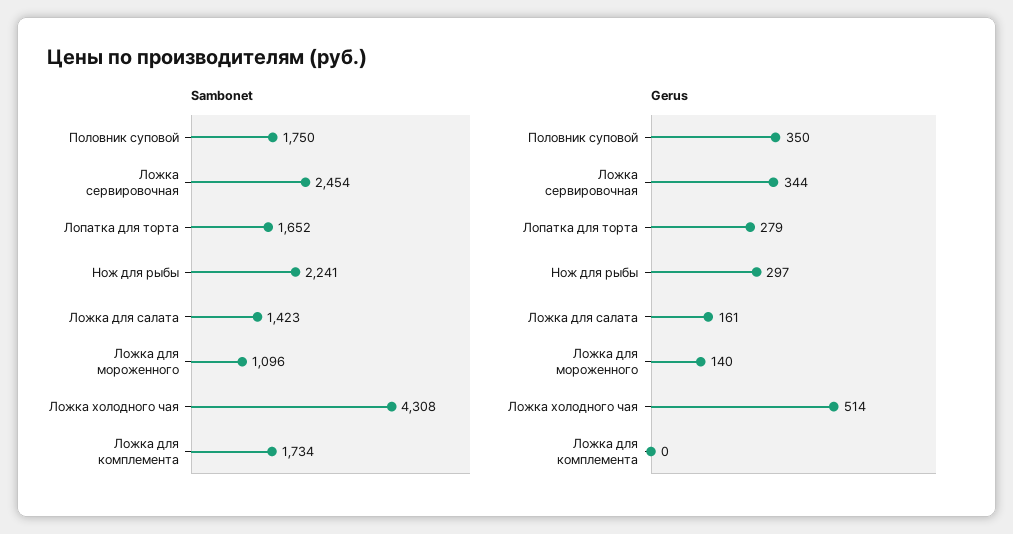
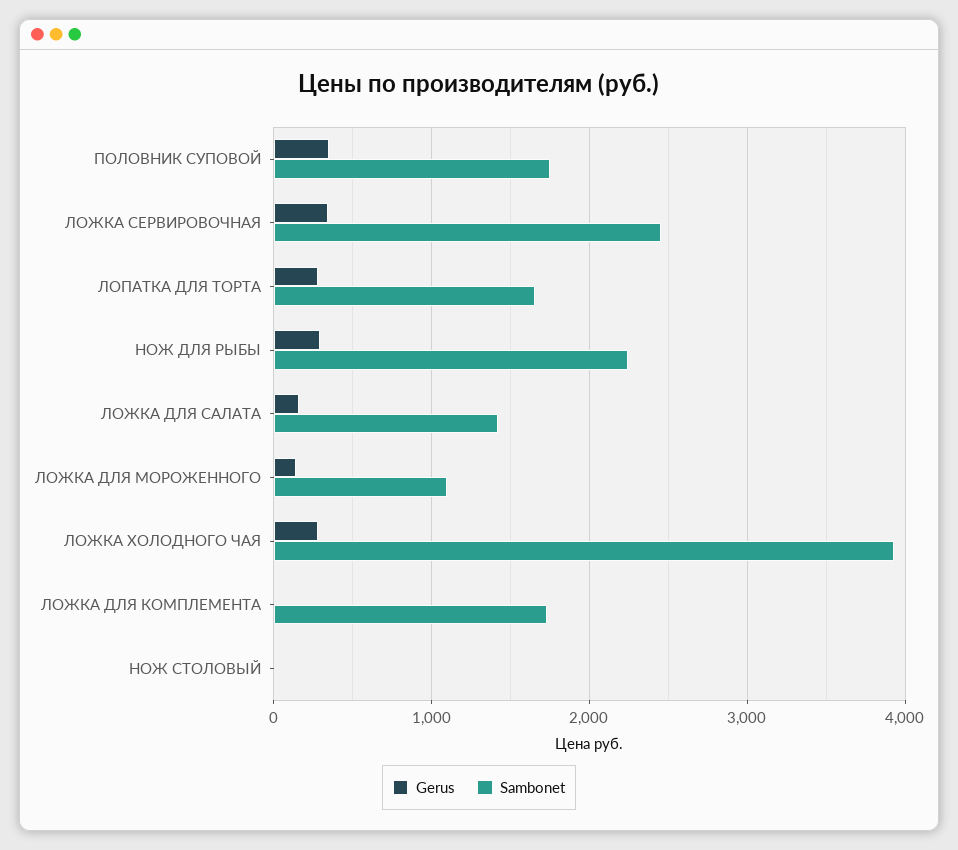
  {
    "Sambonet": {
      "Половник суповой": 1750,
      "Ложка сервировочная": 2454,
      "Лопатка для торта": 1652,
      "Нож для рыбы": 2241,
      "Ложка для салата": 1423,
      "Ложка для мороженного": 1096,
-     "Ложка холодного чая": 4308,
+     "Ложка холодного чая": 3900,
-     "Ложка для комплемента": 1734
+     "Ложка для комплемента": 1734,
+     "НОЖ СТОЛОВЫЙ": 0
    },
    "Gerus": {
      "Половник суповой": 350,
      "Ложка сервировочная": 344,
      "Лопатка для торта": 279,
      "Нож для рыбы": 297,
      "Ложка для салата": 161,
      "Ложка для мороженного": 140,
-     "Ложка холодного чая": 514,
+     "Ложка холодного чая": 300,
-     "Ложка для комплемента": 0
+     "Ложка для комплемента": 0,
+     "НОЖ СТОЛОВЫЙ": 0
    }
  }

